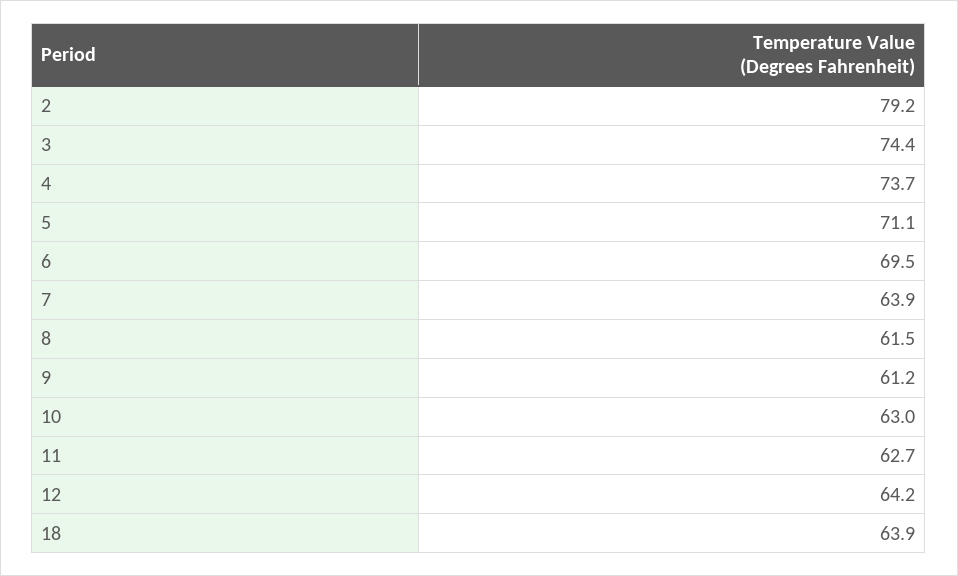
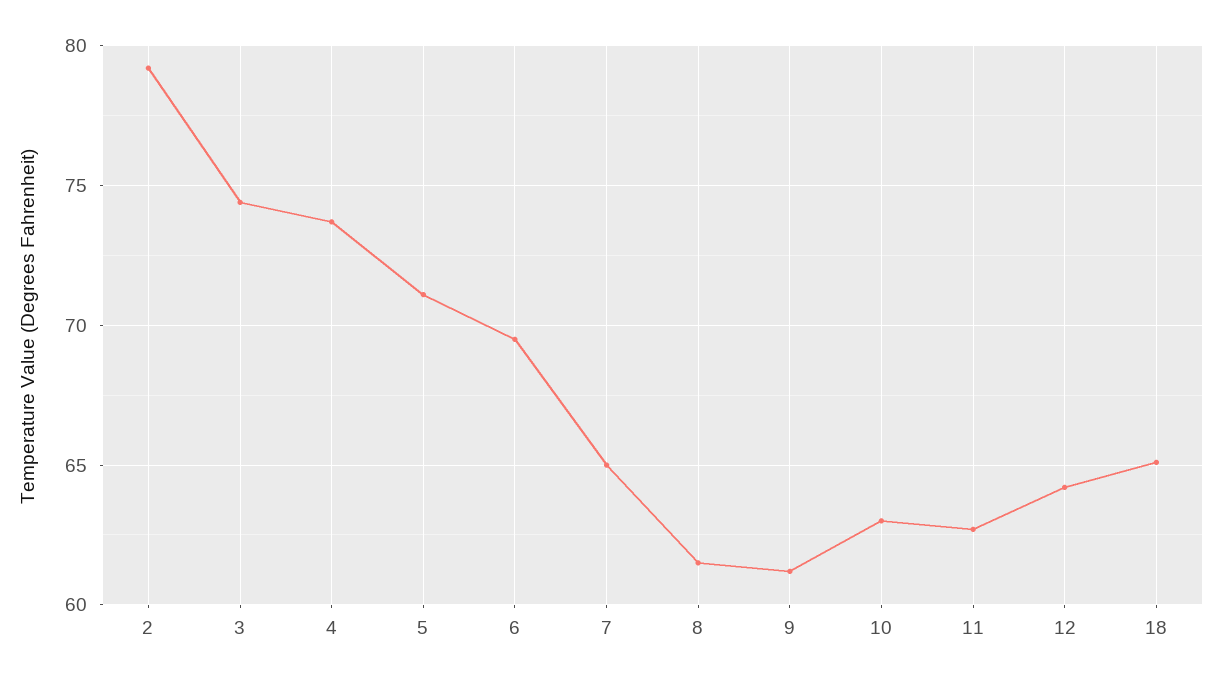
  {
    "2": 79.2,
    "3": 74.4,
    "4": 73.7,
    "5": 71.1,
    "6": 69.5,
-   "7": 63.9,
+   "7": 65,
    "8": 61.5,
    "9": 61.2,
    "10": 63,
    "11": 62.7,
    "12": 64.2,
-   "18": 63.9
+   "18": 65
  }

